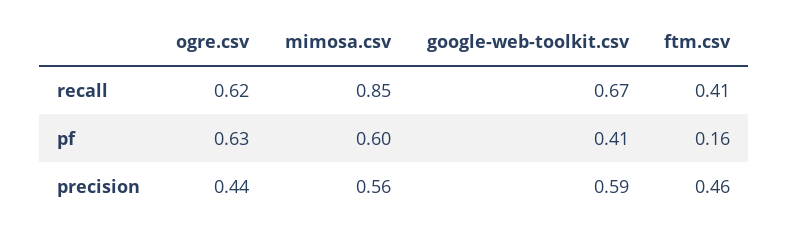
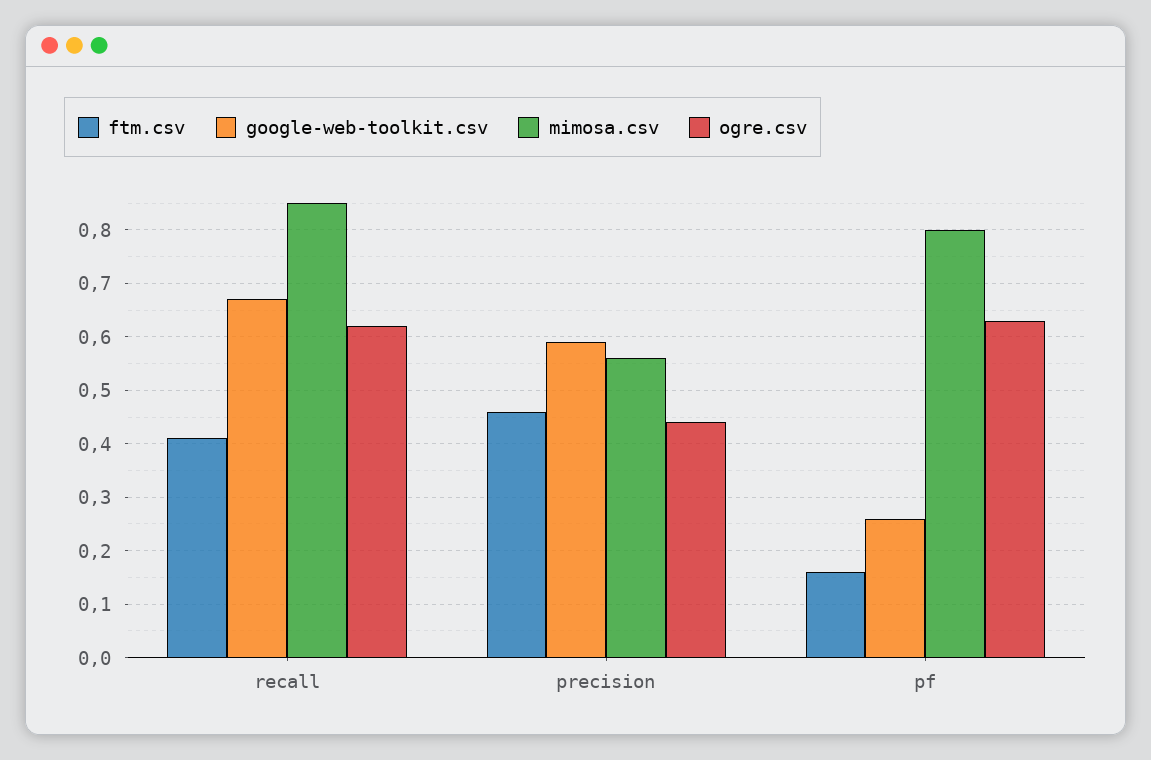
  {
    "ogre.csv": {
      "recall": 0.62,
      "pf": 0.63,
      "precision": 0.44
    },
    "mimosa.csv": {
      "recall": 0.85,
-     "pf": 0.6,
+     "pf": 0.8,
      "precision": 0.56
    },
    "google-web-toolkit.csv": {
      "recall": 0.67,
-     "pf": 0.41,
+     "pf": 0.25,
      "precision": 0.59
    },
    "ftm.csv": {
      "recall": 0.41,
      "pf": 0.16,
      "precision": 0.46
    }
  }

